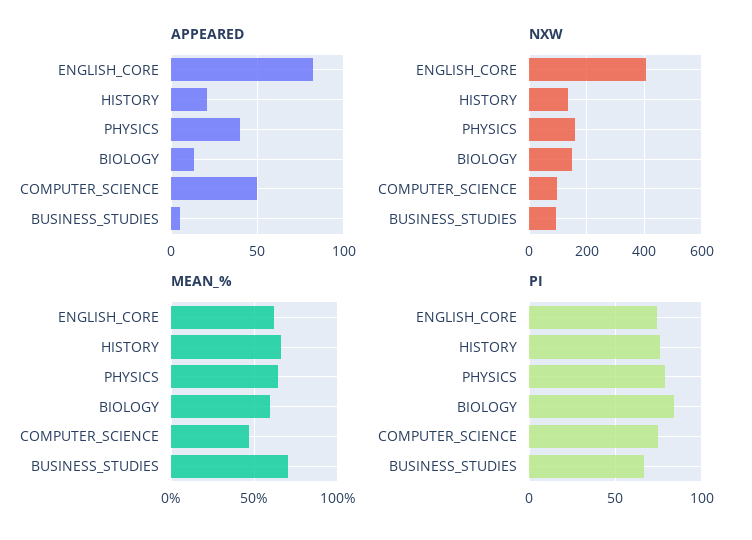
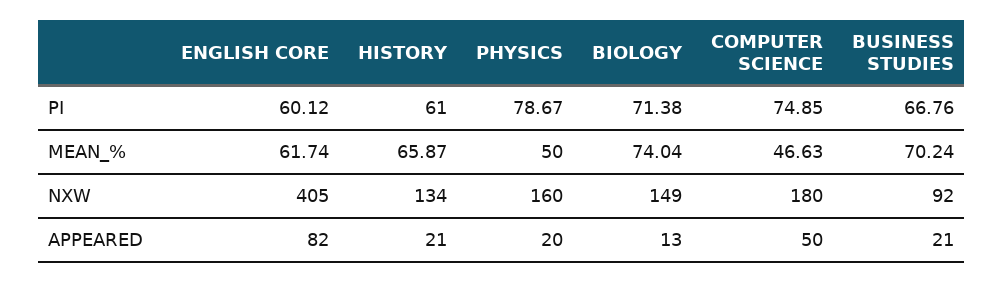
  {
    "APPEARED": {
      "ENGLISH_CORE": 82,
      "HISTORY": 21,
-     "PHYSICS": 40,
+     "PHYSICS": 20,
      "BIOLOGY": 13,
      "COMPUTER_SCIENCE": 50,
-     "BUSINESS_STUDIES": 5
+     "BUSINESS_STUDIES": 21
    },
    "NXW": {
      "ENGLISH_CORE": 405,
      "HISTORY": 134,
      "PHYSICS": 160,
      "BIOLOGY": 149,
-     "COMPUTER_SCIENCE": 100,
+     "COMPUTER_SCIENCE": 180,
      "BUSINESS_STUDIES": 92
    },
    "MEAN_%": {
      "ENGLISH_CORE": 61.74,
      "HISTORY": 65.87,
-     "PHYSICS": 65,
+     "PHYSICS": 50,
-     "BIOLOGY": 60,
+     "BIOLOGY": 74.04,
      "COMPUTER_SCIENCE": 46.63,
      "BUSINESS_STUDIES": 70.24
    },
    "PI": {
-     "ENGLISH_CORE": 75,
+     "ENGLISH_CORE": 60.12,
-     "HISTORY": 75,
+     "HISTORY": 61,
      "PHYSICS": 78.67,
-     "BIOLOGY": 85,
+     "BIOLOGY": 71.38,
      "COMPUTER_SCIENCE": 74.85,
      "BUSINESS_STUDIES": 66.76
    }
  }

